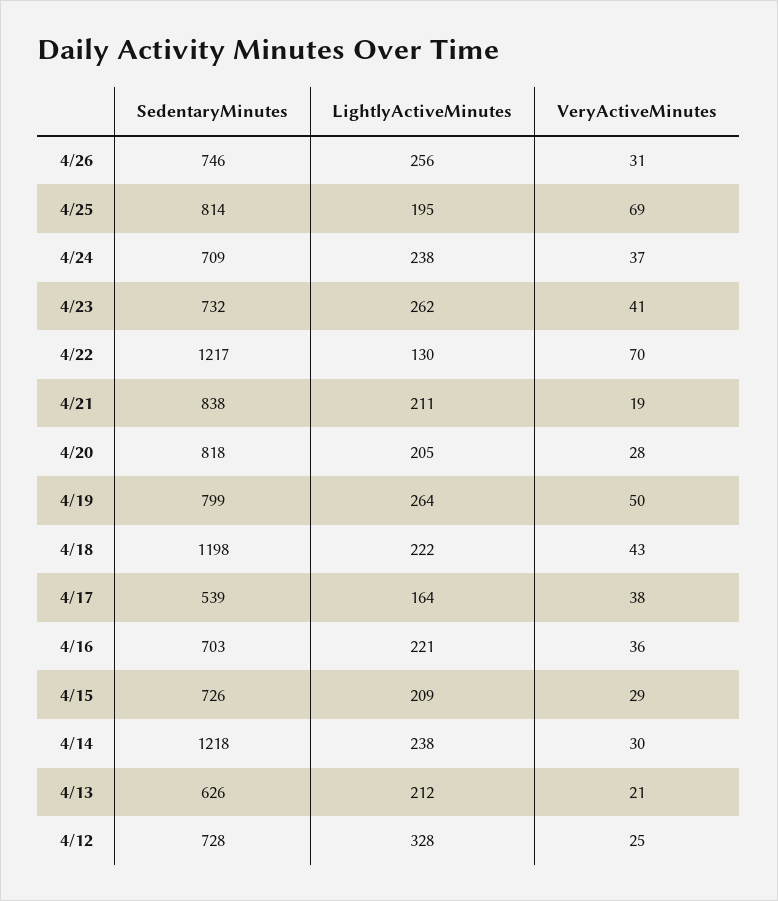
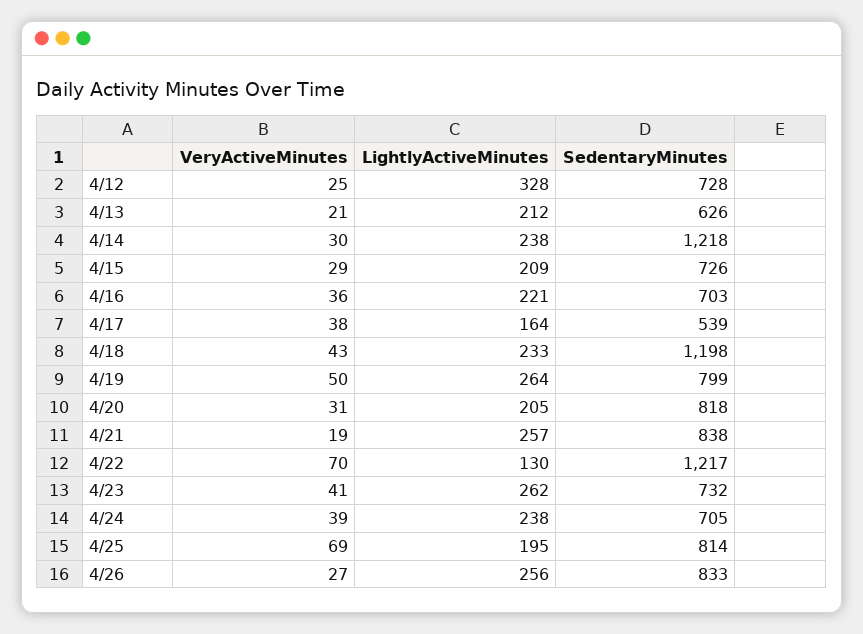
  {
    "SedentaryMinutes": {
-     "4/26": 746,
+     "4/26": 833,
      "4/25": 814,
-     "4/24": 709,
+     "4/24": 705,
      "4/23": 732,
      "4/22": 1217,
      "4/21": 838,
      "4/20": 818,
      "4/19": 799,
      "4/18": 1198,
      "4/17": 539,
      "4/16": 703,
      "4/15": 726,
      "4/14": 1218,
      "4/13": 626,
      "4/12": 728
    },
    "LightlyActiveMinutes": {
      "4/26": 256,
      "4/25": 195,
      "4/24": 238,
      "4/23": 262,
      "4/22": 130,
-     "4/21": 211,
+     "4/21": 257,
      "4/20": 205,
      "4/19": 264,
-     "4/18": 222,
+     "4/18": 233,
      "4/17": 164,
      "4/16": 221,
      "4/15": 209,
      "4/14": 238,
      "4/13": 212,
      "4/12": 328
    },
    "VeryActiveMinutes": {
-     "4/26": 31,
+     "4/26": 27,
      "4/25": 69,
-     "4/24": 37,
+     "4/24": 39,
      "4/23": 41,
      "4/22": 70,
      "4/21": 19,
-     "4/20": 28,
+     "4/20": 31,
      "4/19": 50,
      "4/18": 43,
      "4/17": 38,
      "4/16": 36,
      "4/15": 29,
      "4/14": 30,
      "4/13": 21,
      "4/12": 25
    }
  }

